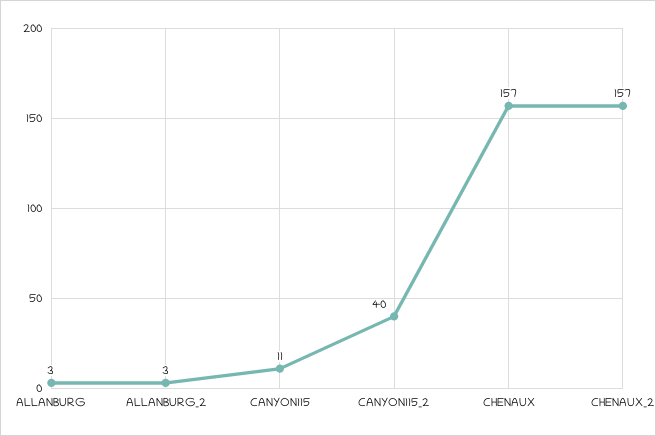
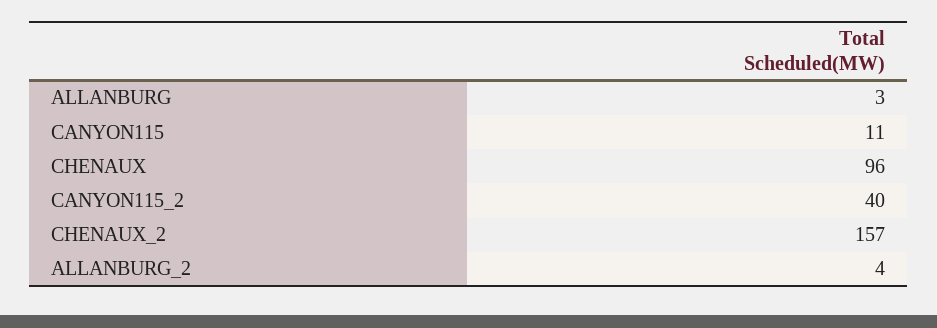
  {
    "ALLANBURG": 3,
-   "ALLANBURG_2": 3,
+   "ALLANBURG_2": 4,
    "CANYON115": 11,
    "CANYON115_2": 40,
-   "CHENAUX": 157,
+   "CHENAUX": 96,
    "CHENAUX_2": 157
  }

